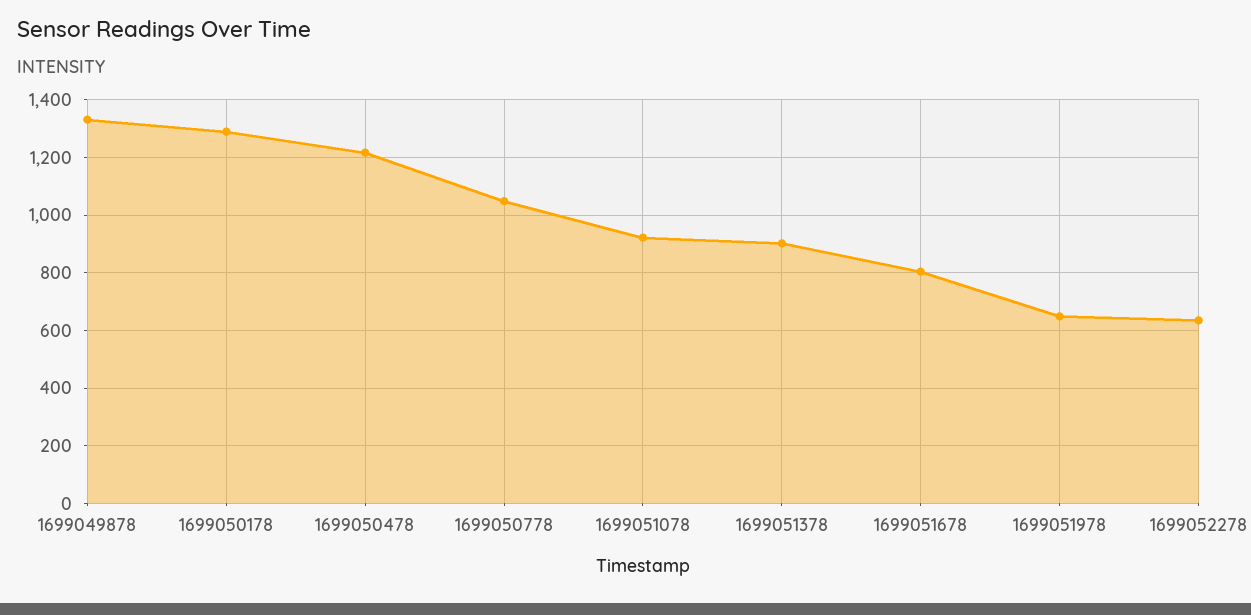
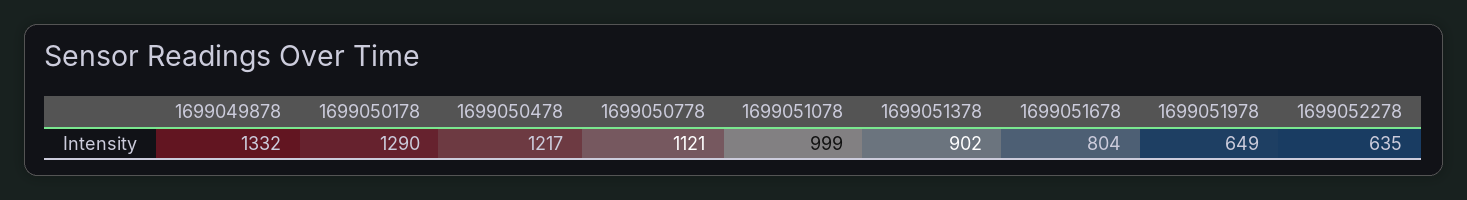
  {
    "1699049878": 1332,
    "1699050178": 1290,
    "1699050478": 1217,
-   "1699050778": 1050,
+   "1699050778": 1121,
-   "1699051078": 925,
+   "1699051078": 999,
    "1699051378": 902,
    "1699051678": 804,
    "1699051978": 649,
    "1699052278": 635
  }

